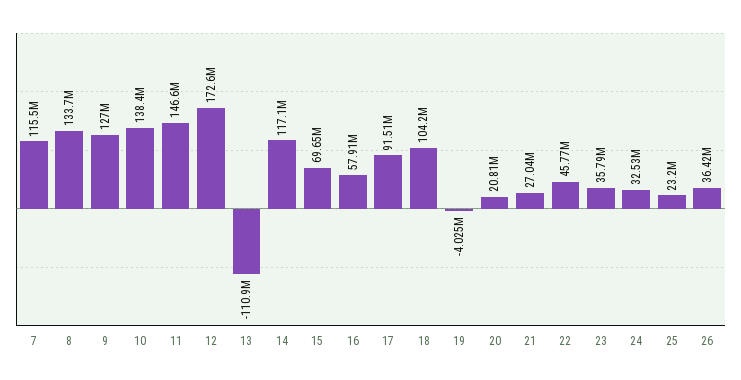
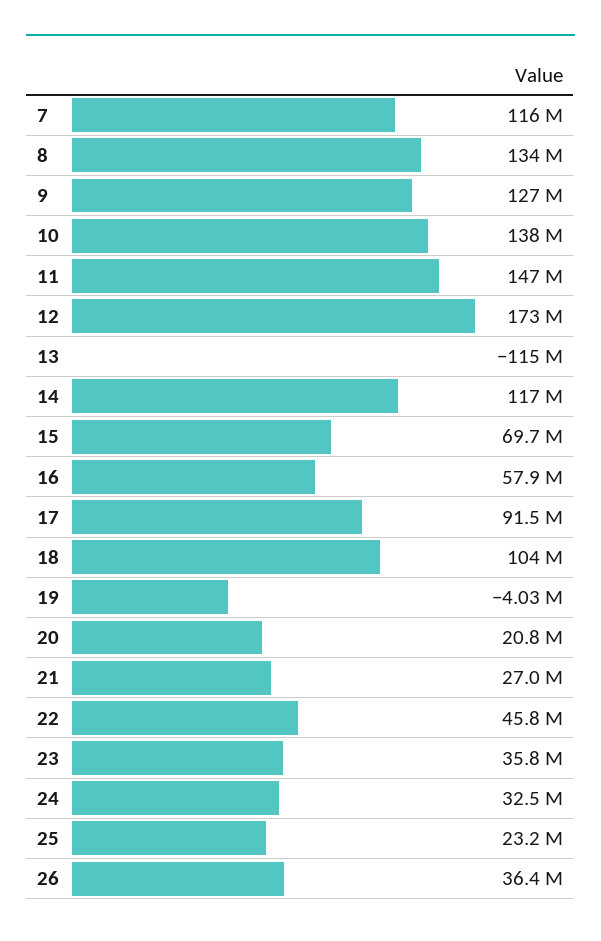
  {
    "7": 115500000,
    "8": 133700000,
    "9": 127000000,
    "10": 138400000,
    "11": 146600000,
    "12": 172600000,
-   "13": -110900000,
+   "13": -115000000,
    "14": 117100000,
    "15": 69650000,
    "16": 57910000,
    "17": 91510000,
    "18": 104200000,
    "19": -4025000,
    "20": 20810000,
    "21": 27040000,
    "22": 45770000,
    "23": 35790000,
    "24": 32530000,
    "25": 23200000,
    "26": 36420000
  }

